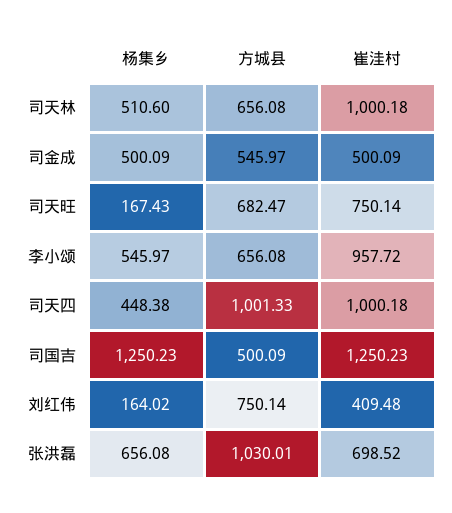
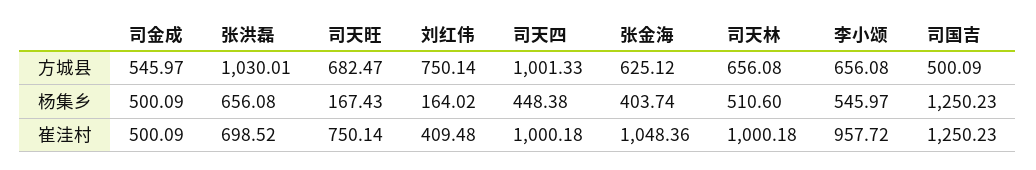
  {
    "杨集乡": {
      "司天林": 510.6,
      "司金成": 500.09,
      "司天旺": 167.43,
      "李小颂": 545.97,
      "司天四": 448.38,
      "司国吉": 1250.23,
      "刘红伟": 164.02,
-     "张洪磊": 656.08
+     "张洪磊": 656.08,
+     "张金海": 403.74
    },
    "方城县": {
      "司天林": 656.08,
      "司金成": 545.97,
      "司天旺": 682.47,
      "李小颂": 656.08,
      "司天四": 1001.33,
      "司国吉": 500.09,
      "刘红伟": 750.14,
-     "张洪磊": 1030.01
+     "张洪磊": 1030.01,
+     "张金海": 625.12
    },
    "崔洼村": {
      "司天林": 1000.18,
      "司金成": 500.09,
      "司天旺": 750.14,
      "李小颂": 957.72,
      "司天四": 1000.18,
      "司国吉": 1250.23,
      "刘红伟": 409.48,
-     "张洪磊": 698.52
+     "张洪磊": 698.52,
+     "张金海": 1048.36
    }
  }

